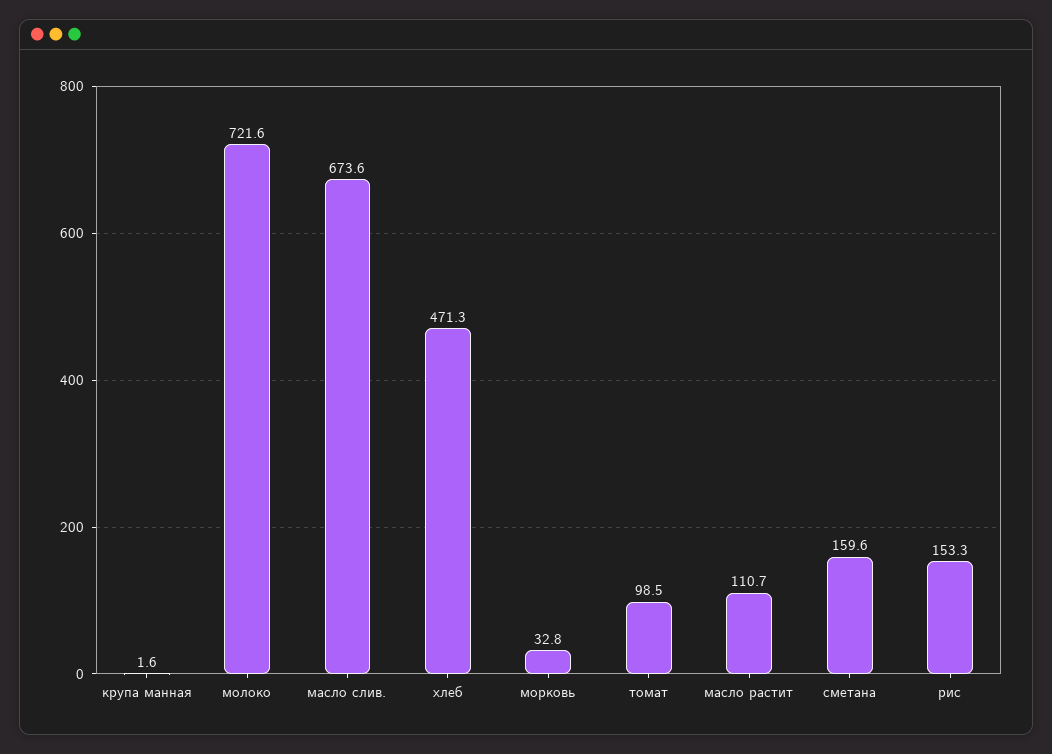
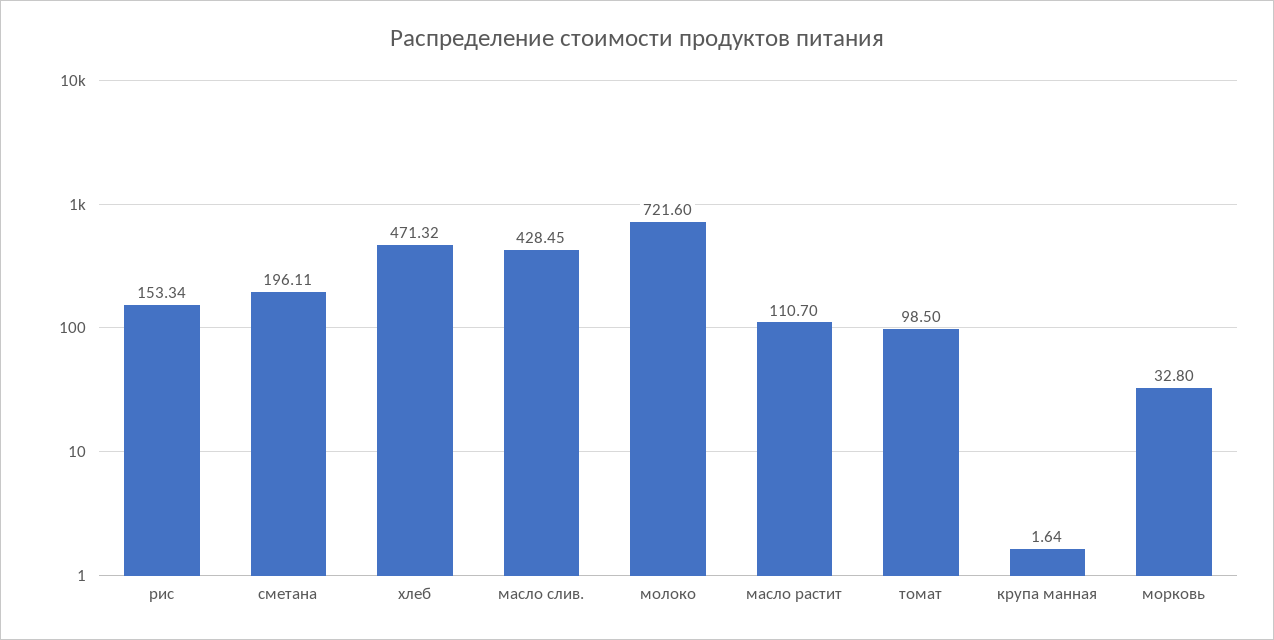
  {
    "крупа манная": 1.64,
    "молоко": 721.6,
-   "масло слив.": 673.6,
+   "масло слив.": 428.45,
    "хлеб": 471.32,
    "морковь": 32.8,
    "томат": 98.5,
    "масло растит": 110.7,
-   "сметана": 159.6,
+   "сметана": 196.11,
    "рис": 153.34
  }

